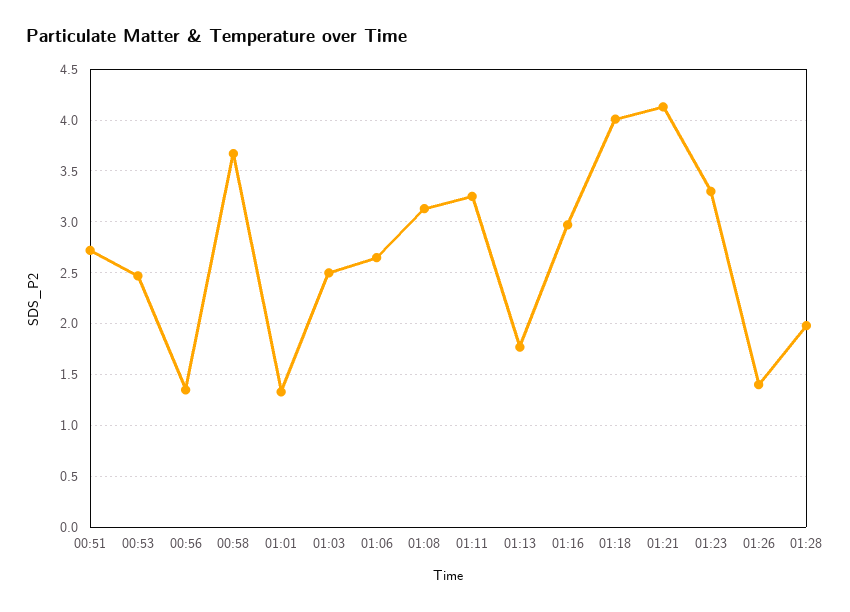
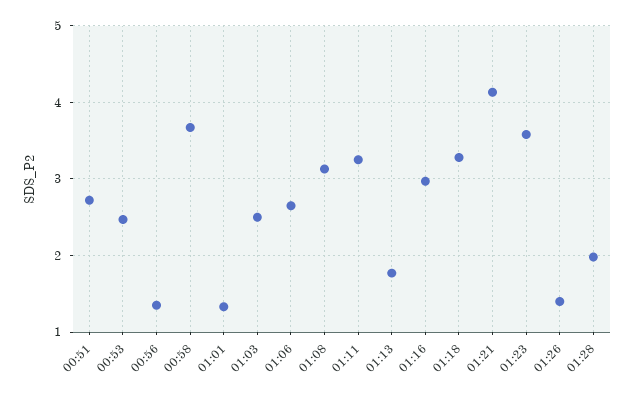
  {
    "00:51": 2.7,
    "00:53": 2.5,
    "00:56": 1.4,
    "00:58": 3.7,
    "01:01": 1.3,
    "01:03": 2.5,
    "01:06": 2.7,
    "01:08": 3.1,
    "01:11": 3.3,
    "01:13": 1.8,
    "01:16": 3,
-   "01:18": 4,
+   "01:18": 3.3,
    "01:21": 4.1,
-   "01:23": 3.3,
+   "01:23": 3.6,
    "01:26": 1.4,
    "01:28": 2
  }

